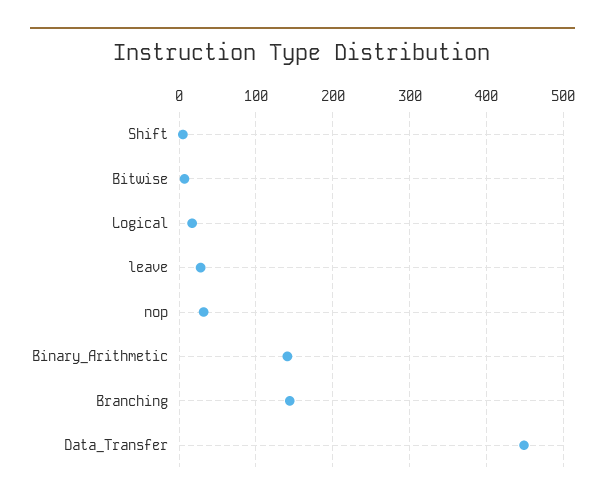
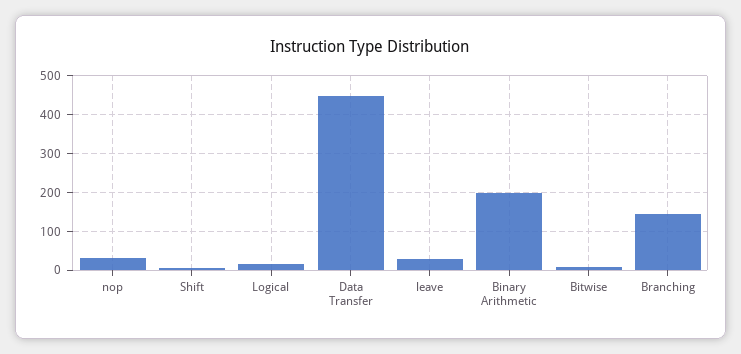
  {
    "Shift": 10,
    "Bitwise": 10,
    "Logical": 20,
    "leave": 30,
    "nop": 30,
-   "Binary_Arithmetic": 140,
+   "Binary_Arithmetic": 200,
    "Branching": 140,
    "Data_Transfer": 450
  }

